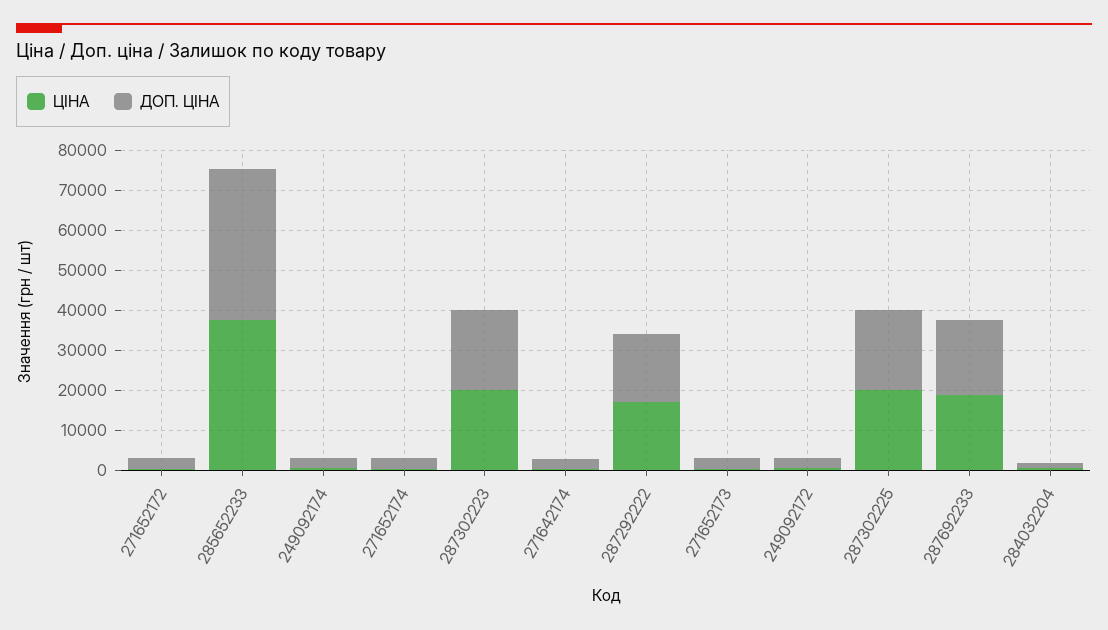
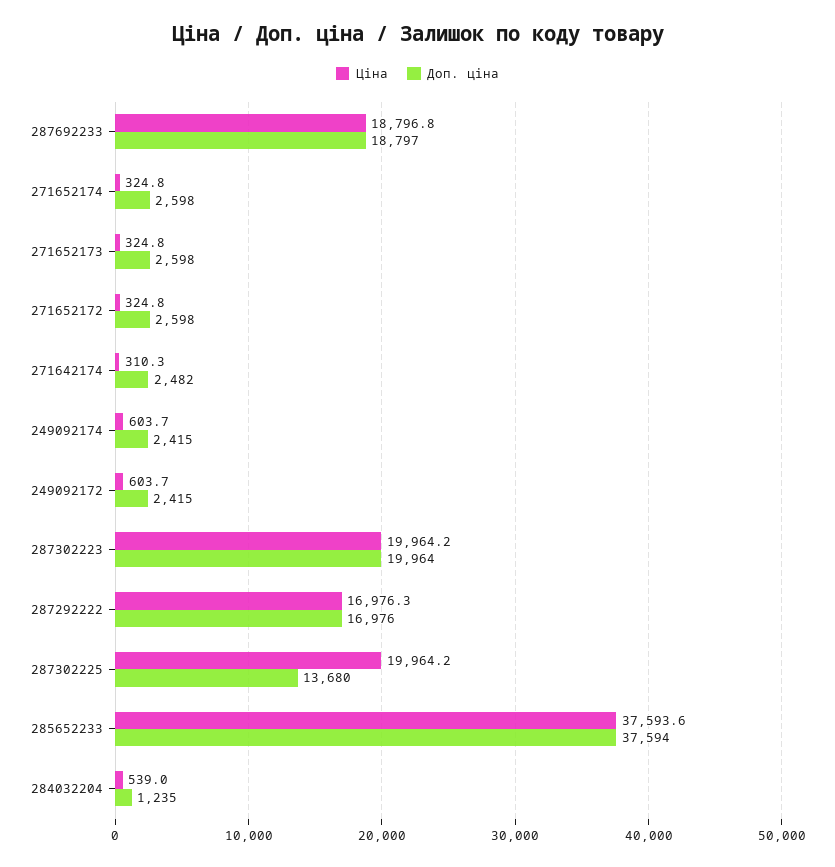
  {
    "ЦІНА": {
      "271652172": 324.8,
      "285652233": 37593.6,
      "249092174": 603.7,
      "271652174": 324.8,
      "287302223": 19964.2,
      "271642174": 310.3,
      "287292222": 16976.3,
      "271652173": 324.8,
      "249092172": 603.7,
      "287302225": 19964.2,
      "287692233": 18796.8,
      "284032204": 539
    },
    "ДОП. ЦІНА": {
      "271652172": 2598,
      "285652233": 37594,
      "249092174": 2415,
      "271652174": 2598,
      "287302223": 19964,
      "271642174": 2482,
      "287292222": 16976,
      "271652173": 2598,
      "249092172": 2415,
-     "287302225": 20000,
+     "287302225": 13680,
      "287692233": 18797,
      "284032204": 1235
    }
  }

